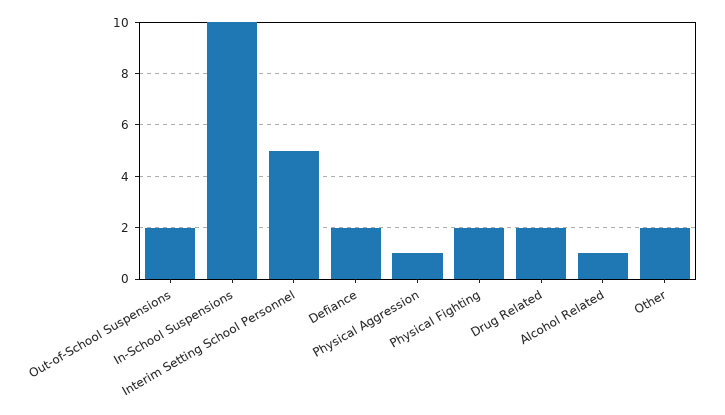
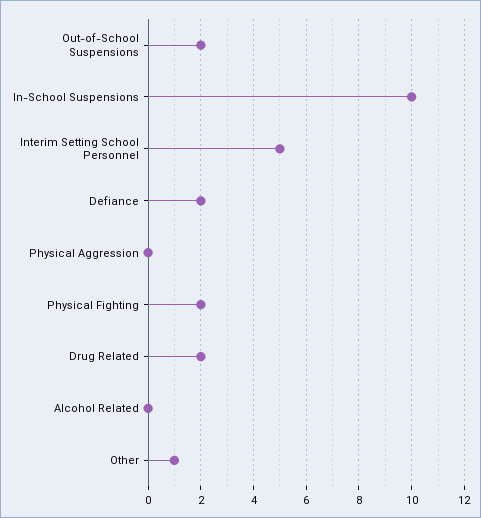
  {
    "Out-of-School Suspensions": 2,
    "In-School Suspensions": 10,
    "Interim Setting School Personnel": 5,
    "Defiance": 2,
-   "Physical Aggression": 1,
+   "Physical Aggression": 0,
    "Physical Fighting": 2,
    "Drug Related": 2,
-   "Alcohol Related": 1,
+   "Alcohol Related": 0,
-   "Other": 2
+   "Other": 1
  }

